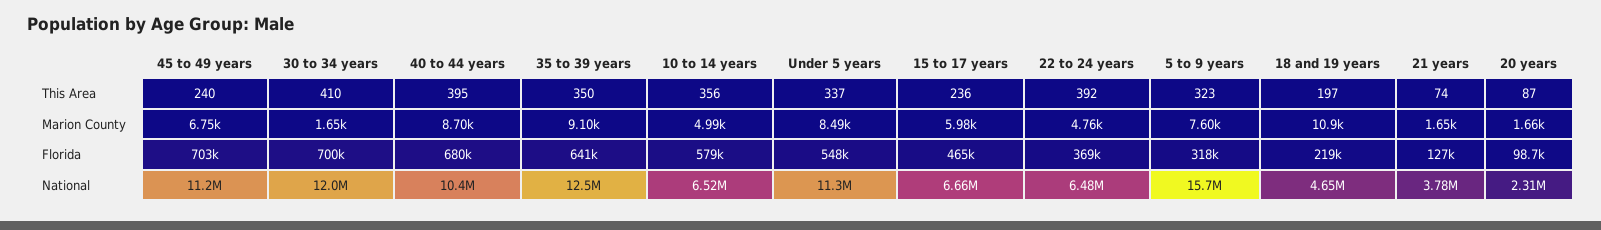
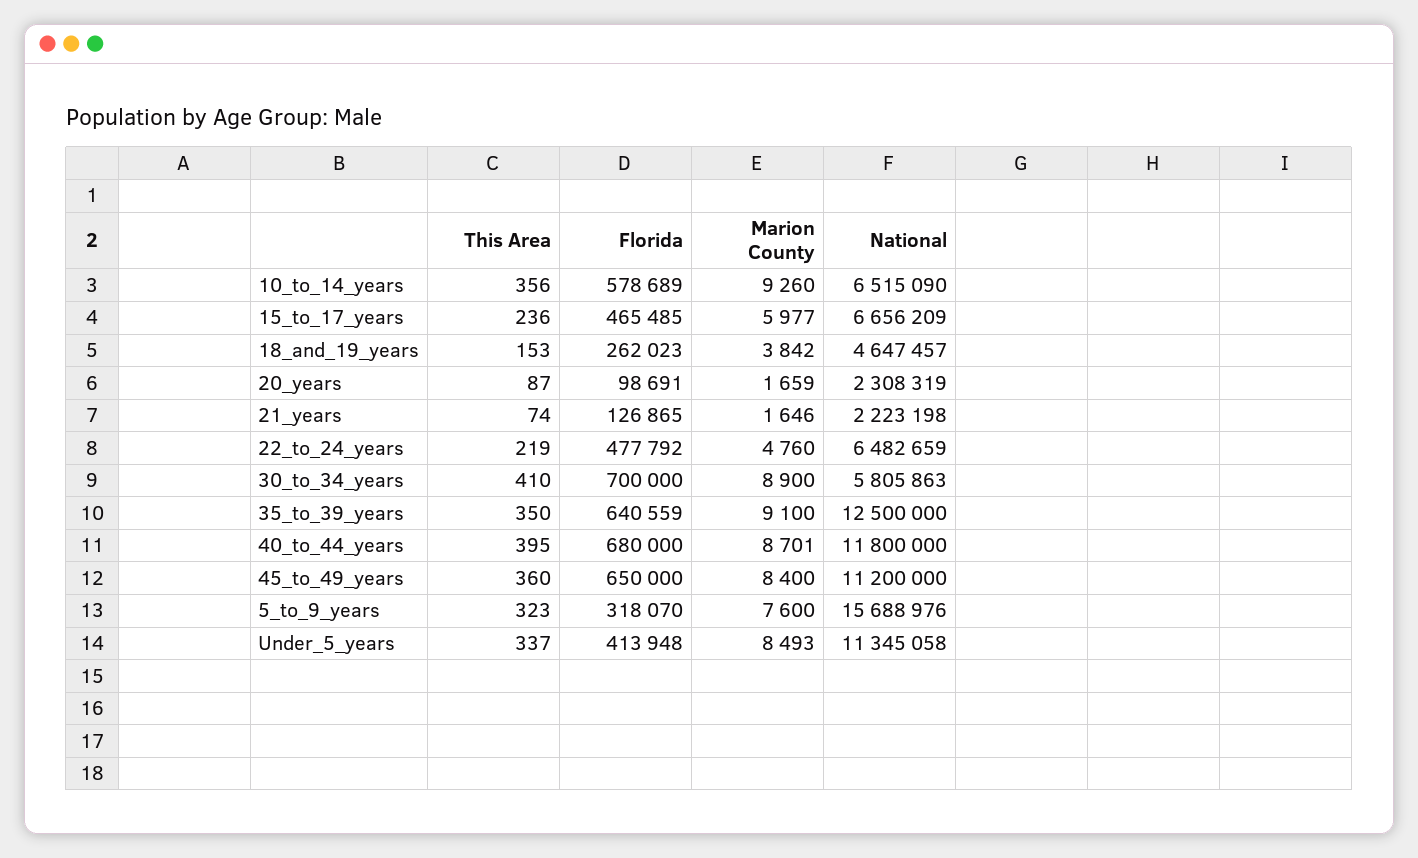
  {
    "45 to 49 years": {
-     "This Area": 240,
+     "This Area": 360,
-     "Marion County": 6750,
+     "Marion County": 8400,
-     "Florida": 703000,
+     "Florida": 650000,
      "National": 11200000
    },
    "30 to 34 years": {
      "This Area": 410,
-     "Marion County": 1650,
+     "Marion County": 8900,
      "Florida": 700000,
-     "National": 12000000
+     "National": 5805863
    },
    "40 to 44 years": {
      "This Area": 395,
      "Marion County": 8701,
      "Florida": 680000,
-     "National": 10400000
+     "National": 11800000
    },
    "35 to 39 years": {
      "This Area": 350,
      "Marion County": 9100,
      "Florida": 640559,
      "National": 12500000
    },
    "10 to 14 years": {
      "This Area": 356,
-     "Marion County": 4990,
+     "Marion County": 9260,
      "Florida": 578689,
      "National": 6515090
    },
    "Under 5 years": {
      "This Area": 337,
      "Marion County": 8493,
-     "Florida": 548000,
+     "Florida": 413948,
      "National": 11345058
    },
    "15 to 17 years": {
      "This Area": 236,
      "Marion County": 5977,
      "Florida": 465485,
      "National": 6656209
    },
    "22 to 24 years": {
-     "This Area": 392,
+     "This Area": 219,
      "Marion County": 4760,
-     "Florida": 369000,
+     "Florida": 477792,
      "National": 6482659
    },
    "5 to 9 years": {
      "This Area": 323,
      "Marion County": 7600,
      "Florida": 318070,
      "National": 15688976
    },
    "18 and 19 years": {
-     "This Area": 197,
+     "This Area": 153,
-     "Marion County": 10900,
+     "Marion County": 3842,
-     "Florida": 219000,
+     "Florida": 262023,
      "National": 4647457
    },
    "21 years": {
      "This Area": 74,
      "Marion County": 1646,
      "Florida": 126865,
-     "National": 3780000
+     "National": 2223198
    },
    "20 years": {
      "This Area": 87,
      "Marion County": 1659,
      "Florida": 98691,
      "National": 2308319
    }
  }

